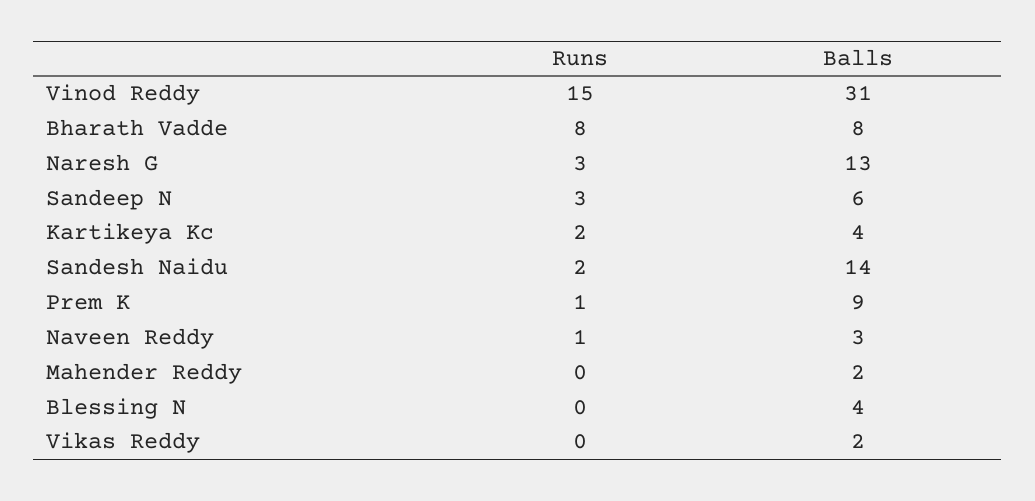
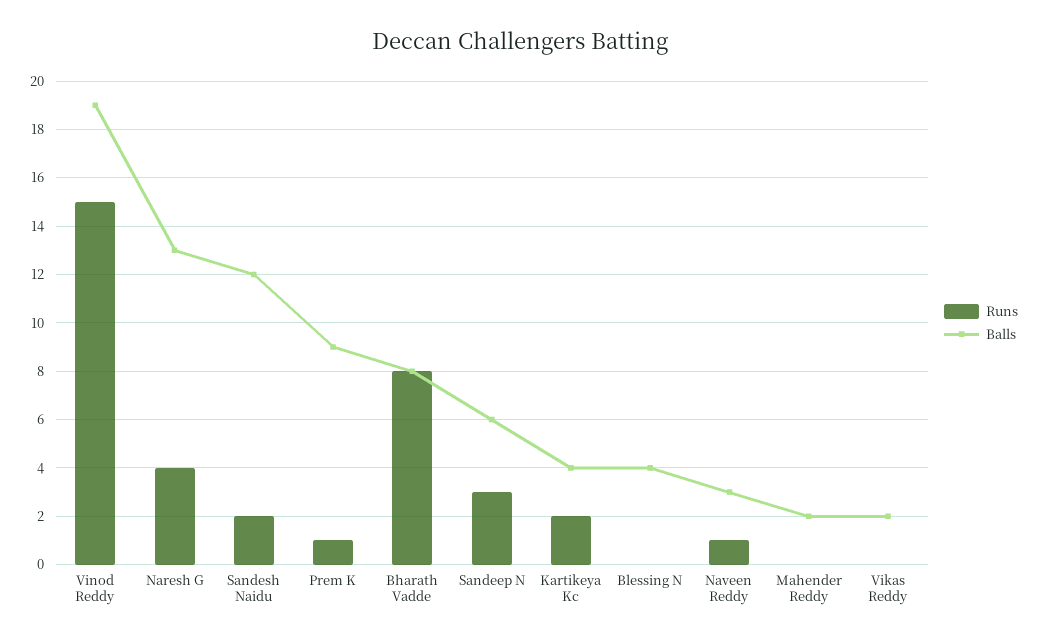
  {
    "Runs": {
      "Vinod Reddy": 15,
      "Bharath Vadde": 8,
-     "Naresh G": 3,
+     "Naresh G": 4,
      "Sandeep N": 3,
      "Kartikeya Kc": 2,
      "Sandesh Naidu": 2,
      "Prem K": 1,
      "Naveen Reddy": 1,
      "Mahender Reddy": 0,
      "Blessing N": 0,
      "Vikas Reddy": 0
    },
    "Balls": {
-     "Vinod Reddy": 31,
+     "Vinod Reddy": 19,
      "Bharath Vadde": 8,
      "Naresh G": 13,
      "Sandeep N": 6,
      "Kartikeya Kc": 4,
-     "Sandesh Naidu": 14,
+     "Sandesh Naidu": 12,
      "Prem K": 9,
      "Naveen Reddy": 3,
      "Mahender Reddy": 2,
      "Blessing N": 4,
      "Vikas Reddy": 2
    }
  }

